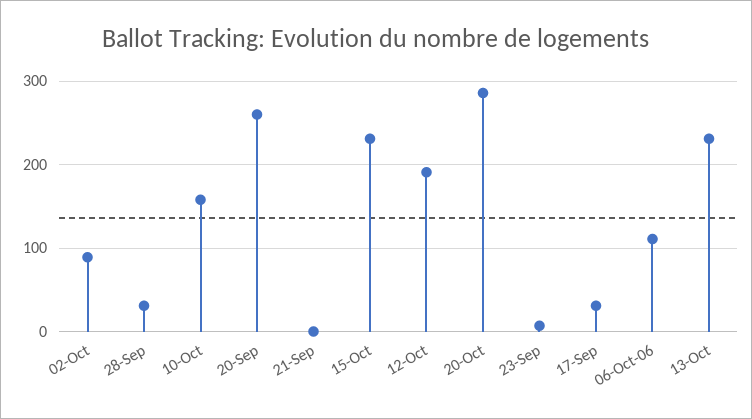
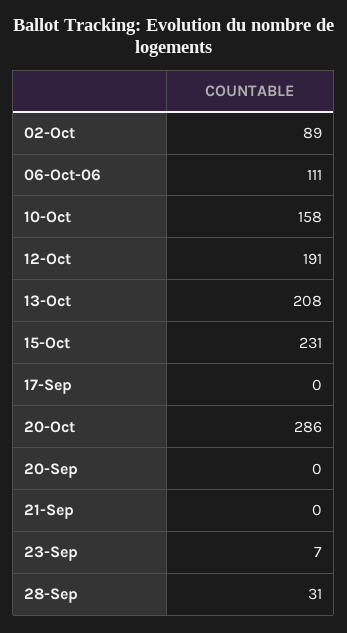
  {
    "02-Oct": 89,
    "28-Sep": 31,
    "10-Oct": 158,
-   "20-Sep": 260,
+   "20-Sep": 0,
    "21-Sep": 0,
    "15-Oct": 231,
    "12-Oct": 191,
    "20-Oct": 286,
    "23-Sep": 7,
-   "17-Sep": 30,
+   "17-Sep": 0,
    "06-Oct-06": 111,
-   "13-Oct": 230
+   "13-Oct": 208
  }

